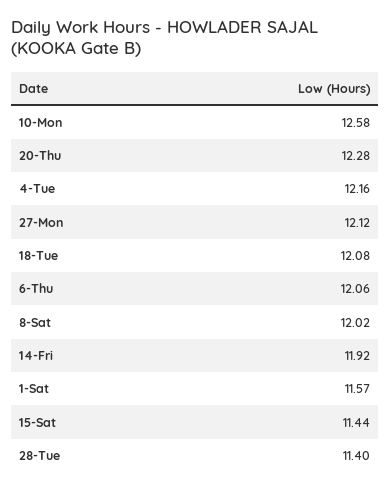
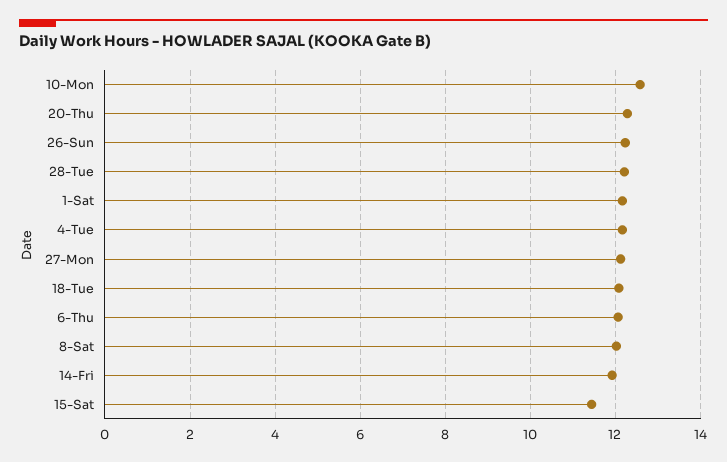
  {
    "10-Mon": 12.58,
    "20-Thu": 12.28,
    "4-Tue": 12.16,
    "27-Mon": 12.12,
    "18-Tue": 12.08,
    "6-Thu": 12.06,
    "8-Sat": 12.02,
    "14-Fri": 11.92,
-   "1-Sat": 11.57,
+   "1-Sat": 12.2,
    "15-Sat": 11.44,
-   "28-Tue": 11.4
+   "28-Tue": 12.2,
+   "26-Sun": 12.2
  }

